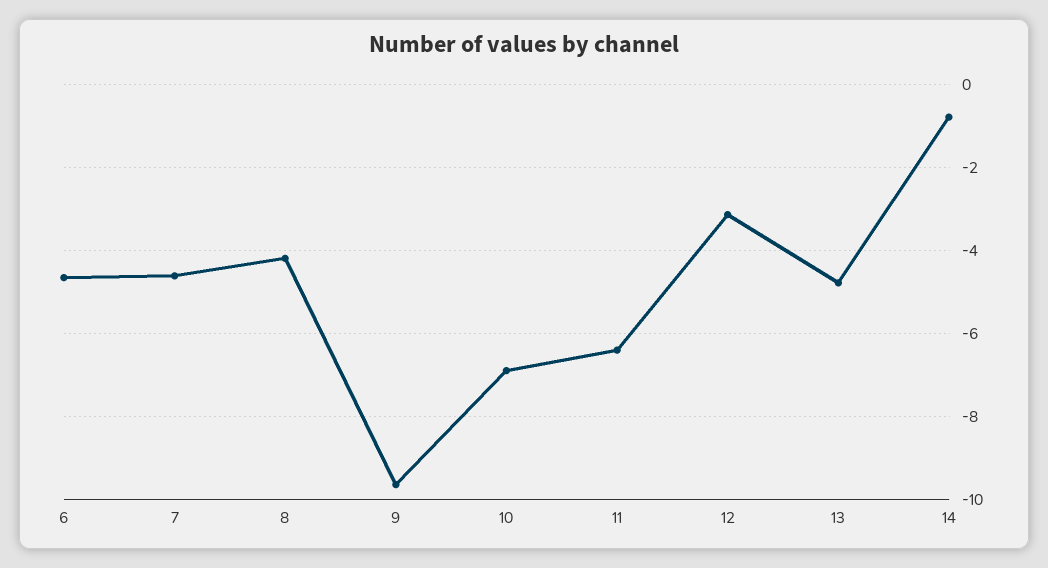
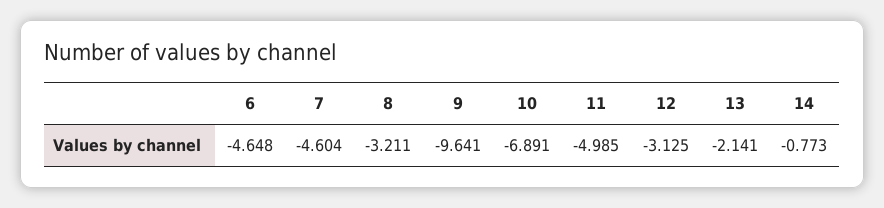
  {
    "6": -4.648,
    "7": -4.604,
-   "8": -4.2,
+   "8": -3.211,
    "9": -9.641,
    "10": -6.891,
-   "11": -6.4,
+   "11": -4.985,
    "12": -3.125,
-   "13": -4.8,
+   "13": -2.141,
    "14": -0.773
  }

